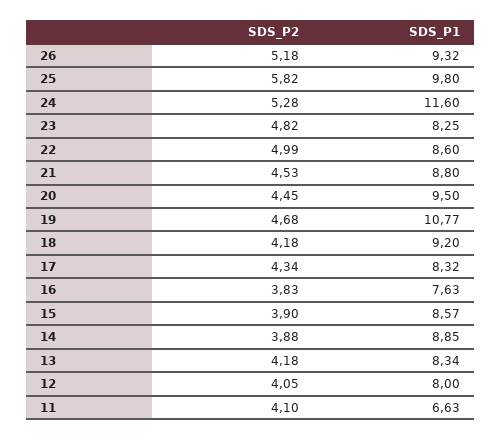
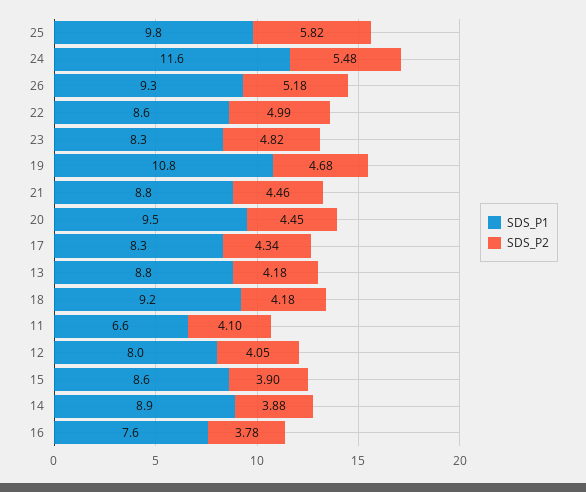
  {
    "SDS_P2": {
      "26": 5.18,
      "25": 5.82,
-     "24": 5.28,
+     "24": 5.48,
      "23": 4.82,
      "22": 4.99,
-     "21": 4.53,
+     "21": 4.46,
      "20": 4.45,
      "19": 4.68,
      "18": 4.18,
      "17": 4.34,
-     "16": 3.83,
+     "16": 3.78,
      "15": 3.9,
      "14": 3.88,
      "13": 4.18,
      "12": 4.05,
      "11": 4.1
    },
    "SDS_P1": {
      "26": 9.32,
      "25": 9.8,
      "24": 11.6,
      "23": 8.25,
      "22": 8.6,
      "21": 8.8,
      "20": 9.5,
      "19": 10.77,
      "18": 9.2,
      "17": 8.32,
      "16": 7.63,
      "15": 8.57,
      "14": 8.85,
-     "13": 8.34,
+     "13": 8.8,
      "12": 8,
      "11": 6.63
    }
  }

